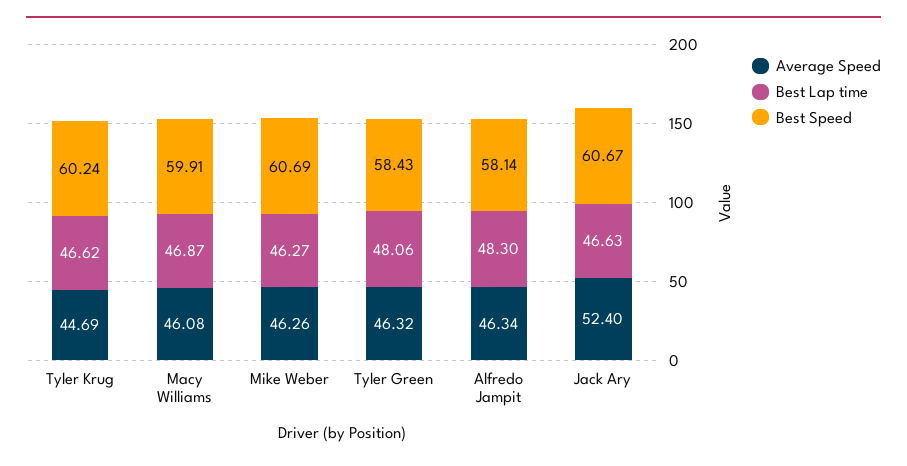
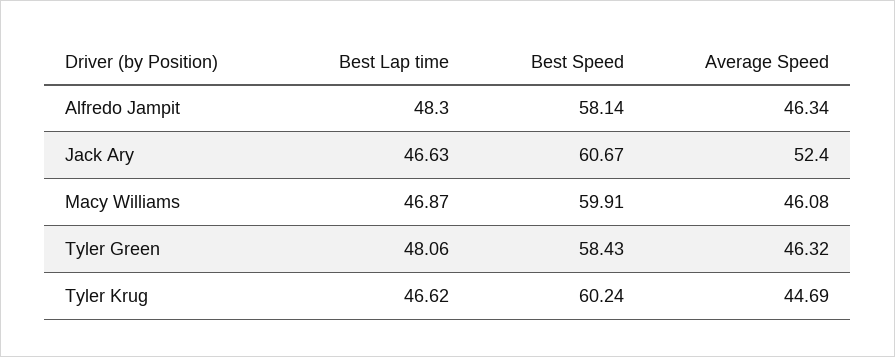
  {
    "Average Speed": {
      "Tyler Krug": 44.69,
      "Macy Williams": 46.08,
-     "Mike Weber": 46.26,
      "Tyler Green": 46.32,
      "Alfredo Jampit": 46.34,
      "Jack Ary": 52.4
    },
    "Best Lap time": {
      "Tyler Krug": 46.62,
      "Macy Williams": 46.87,
-     "Mike Weber": 46.27,
      "Tyler Green": 48.06,
      "Alfredo Jampit": 48.3,
      "Jack Ary": 46.63
    },
    "Best Speed": {
      "Tyler Krug": 60.24,
      "Macy Williams": 59.91,
-     "Mike Weber": 60.69,
      "Tyler Green": 58.43,
      "Alfredo Jampit": 58.14,
      "Jack Ary": 60.67
    }
  }

